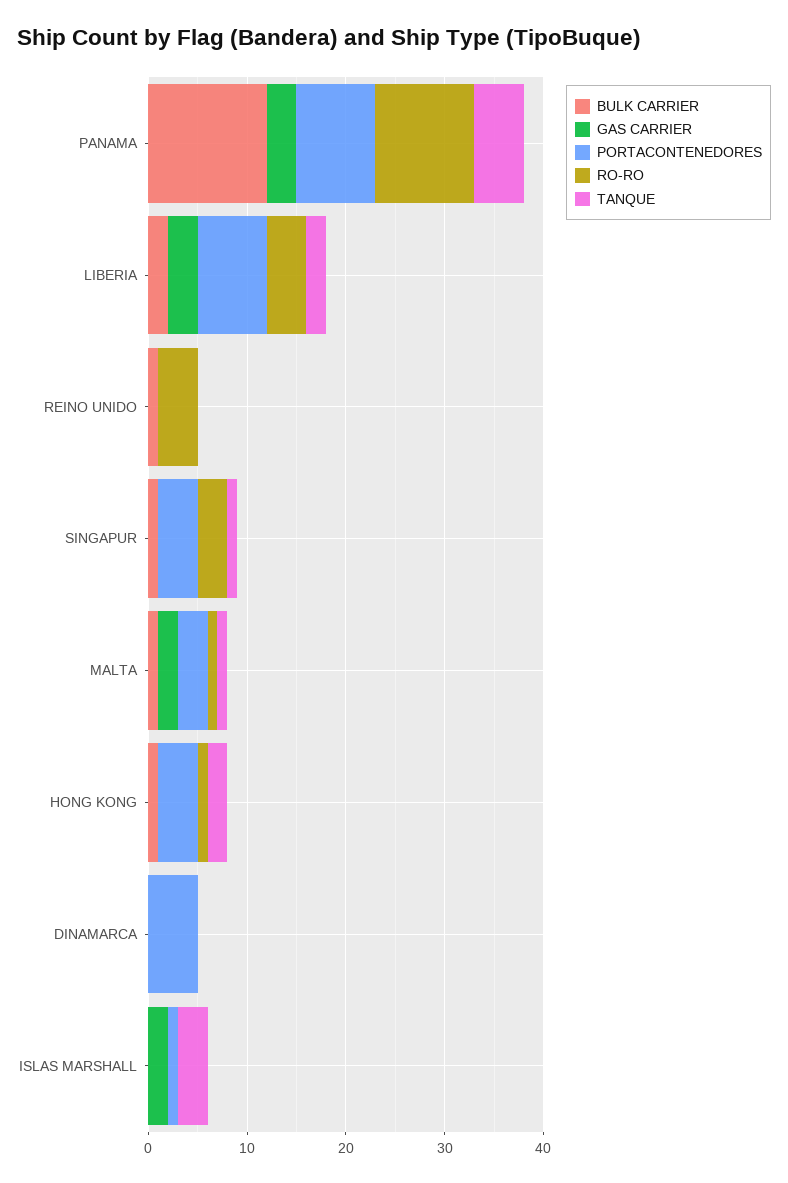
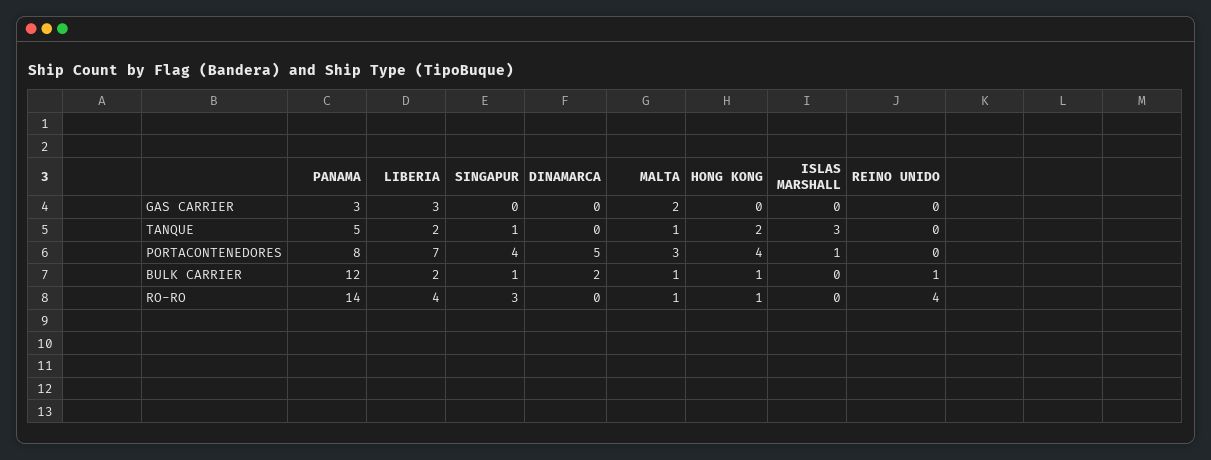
  {
    "BULK CARRIER": {
      "PANAMA": 12,
      "LIBERIA": 2,
      "REINO UNIDO": 1,
      "SINGAPUR": 1,
      "MALTA": 1,
      "HONG KONG": 1,
-     "DINAMARCA": 0,
+     "DINAMARCA": 2,
      "ISLAS MARSHALL": 0
    },
    "GAS CARRIER": {
      "PANAMA": 3,
      "LIBERIA": 3,
      "REINO UNIDO": 0,
      "SINGAPUR": 0,
      "MALTA": 2,
      "HONG KONG": 0,
      "DINAMARCA": 0,
-     "ISLAS MARSHALL": 2
+     "ISLAS MARSHALL": 0
    },
    "PORTACONTENEDORES": {
      "PANAMA": 8,
      "LIBERIA": 7,
      "REINO UNIDO": 0,
      "SINGAPUR": 4,
      "MALTA": 3,
      "HONG KONG": 4,
      "DINAMARCA": 5,
      "ISLAS MARSHALL": 1
    },
    "RO-RO": {
-     "PANAMA": 10,
+     "PANAMA": 14,
      "LIBERIA": 4,
      "REINO UNIDO": 4,
      "SINGAPUR": 3,
      "MALTA": 1,
      "HONG KONG": 1,
      "DINAMARCA": 0,
      "ISLAS MARSHALL": 0
    },
    "TANQUE": {
      "PANAMA": 5,
      "LIBERIA": 2,
      "REINO UNIDO": 0,
      "SINGAPUR": 1,
      "MALTA": 1,
      "HONG KONG": 2,
      "DINAMARCA": 0,
      "ISLAS MARSHALL": 3
    }
  }

